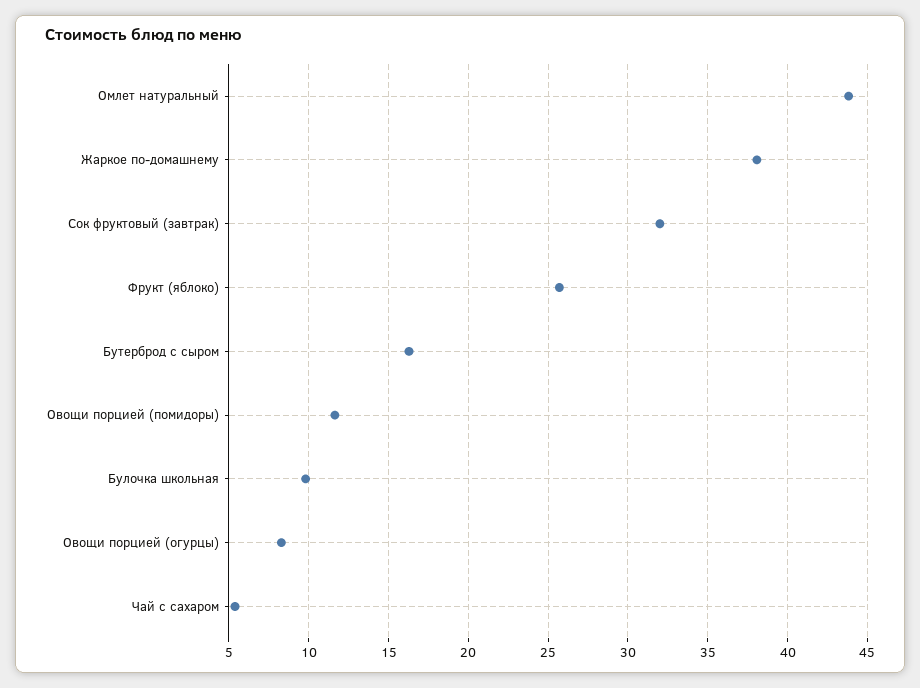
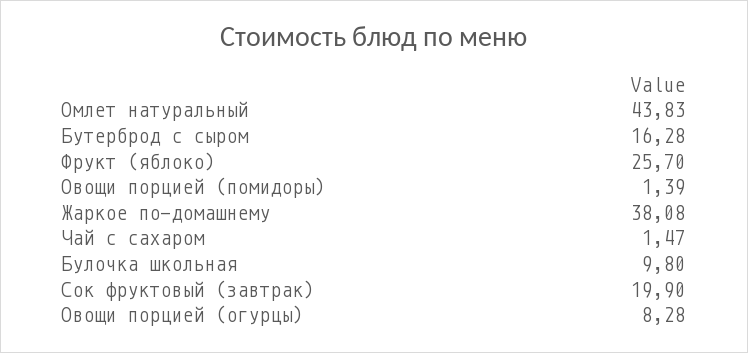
  {
    "Омлет натуральный": 43.83,
    "Жаркое по-домашнему": 38.08,
-   "Сок фруктовый (завтрак)": 32,
+   "Сок фруктовый (завтрак)": 19.9,
    "Фрукт (яблоко)": 25.7,
    "Бутерброд с сыром": 16.28,
-   "Овощи порцией (помидоры)": 11.5,
+   "Овощи порцией (помидоры)": 1.39,
    "Булочка школьная": 9.8,
    "Овощи порцией (огурцы)": 8.28,
-   "Чай с сахаром": 5.5
+   "Чай с сахаром": 1.47
  }

